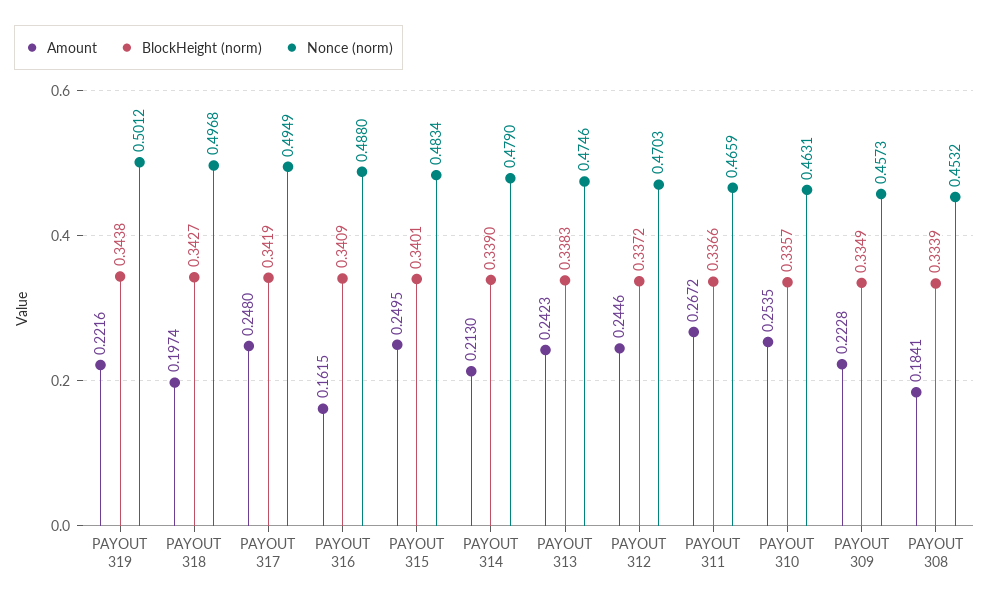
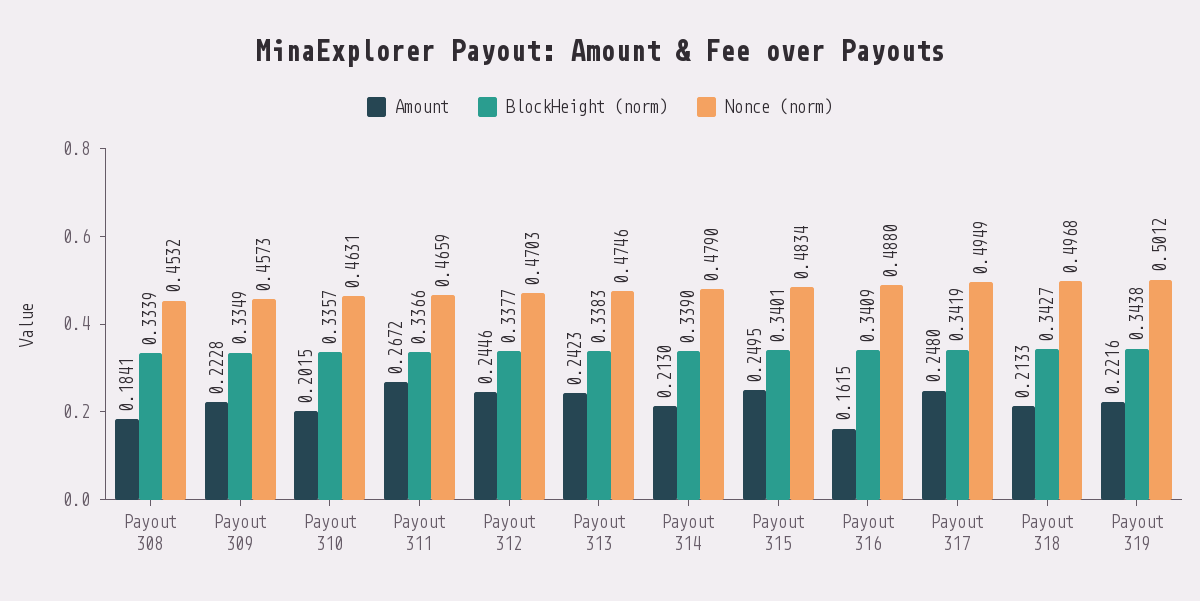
  {
    "Amount": {
      "PAYOUT 319": 0.2216,
-     "PAYOUT 318": 0.1974,
+     "PAYOUT 318": 0.2133,
      "PAYOUT 317": 0.248,
      "PAYOUT 316": 0.1615,
      "PAYOUT 315": 0.2495,
      "PAYOUT 314": 0.213,
      "PAYOUT 313": 0.2423,
      "PAYOUT 312": 0.2446,
      "PAYOUT 311": 0.2672,
-     "PAYOUT 310": 0.2535,
+     "PAYOUT 310": 0.2015,
      "PAYOUT 309": 0.2228,
      "PAYOUT 308": 0.1841
    },
    "BlockHeight (norm)": {
      "PAYOUT 319": 0.3438,
      "PAYOUT 318": 0.3427,
      "PAYOUT 317": 0.3419,
      "PAYOUT 316": 0.3409,
      "PAYOUT 315": 0.3401,
      "PAYOUT 314": 0.339,
      "PAYOUT 313": 0.3383,
-     "PAYOUT 312": 0.3372,
+     "PAYOUT 312": 0.3377,
      "PAYOUT 311": 0.3366,
      "PAYOUT 310": 0.3357,
      "PAYOUT 309": 0.3349,
      "PAYOUT 308": 0.3339
    },
    "Nonce (norm)": {
      "PAYOUT 319": 0.5012,
      "PAYOUT 318": 0.4968,
      "PAYOUT 317": 0.4949,
      "PAYOUT 316": 0.488,
      "PAYOUT 315": 0.4834,
      "PAYOUT 314": 0.479,
      "PAYOUT 313": 0.4746,
      "PAYOUT 312": 0.4703,
      "PAYOUT 311": 0.4659,
      "PAYOUT 310": 0.4631,
      "PAYOUT 309": 0.4573,
      "PAYOUT 308": 0.4532
    }
  }

